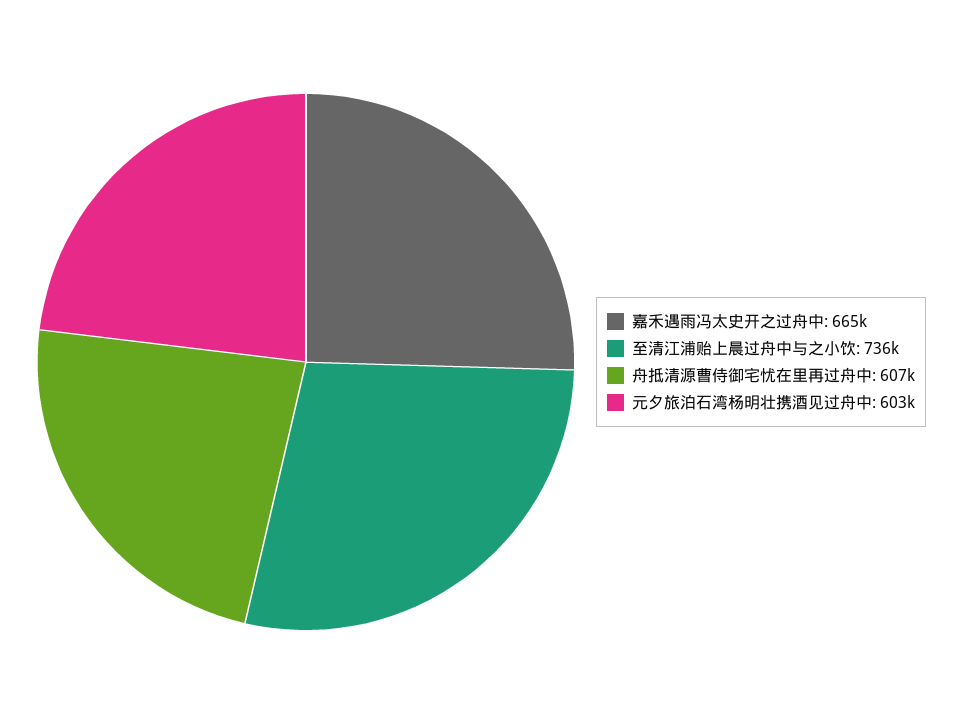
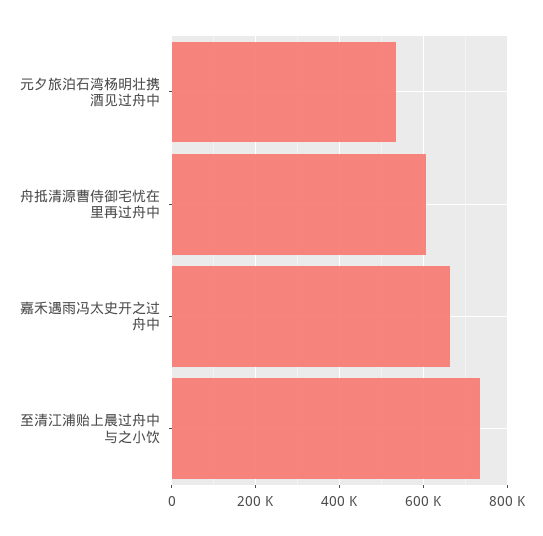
  {
    "嘉禾遇雨冯太史开之过舟中": 665000,
    "至清江浦贻上晨过舟中与之小饮": 736000,
    "舟抵清源曹侍御宅忧在里再过舟中": 607000,
-   "元夕旅泊石湾杨明壮携酒见过舟中": 603000
+   "元夕旅泊石湾杨明壮携酒见过舟中": 540000
  }

